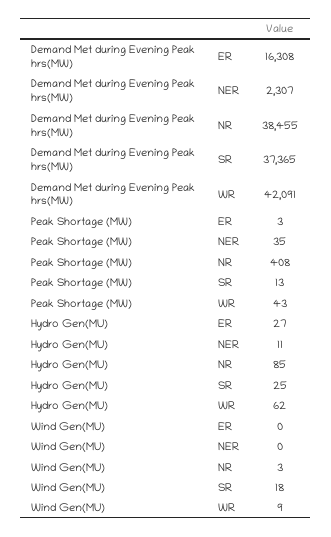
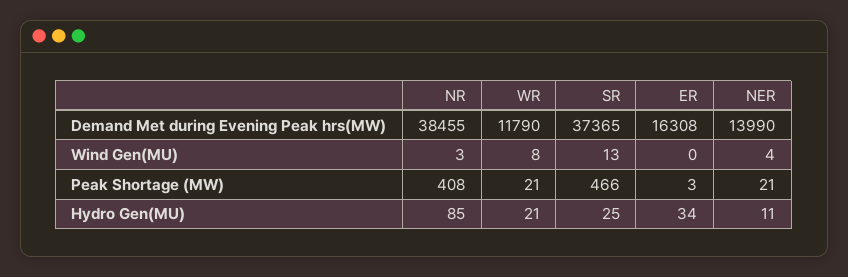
  {
    "Demand Met during Evening Peak hrs(MW)": {
      "ER": 16308,
-     "NER": 2307,
+     "NER": 13990,
      "NR": 38455,
      "SR": 37365,
-     "WR": 42091
+     "WR": 11790
    },
    "Peak Shortage (MW)": {
      "ER": 3,
-     "NER": 35,
+     "NER": 21,
      "NR": 408,
-     "SR": 13,
+     "SR": 466,
-     "WR": 43
+     "WR": 21
    },
    "Hydro Gen(MU)": {
-     "ER": 27,
+     "ER": 34,
      "NER": 11,
      "NR": 85,
      "SR": 25,
-     "WR": 62
+     "WR": 21
    },
    "Wind Gen(MU)": {
      "ER": 0,
-     "NER": 0,
+     "NER": 4,
      "NR": 3,
-     "SR": 18,
+     "SR": 13,
-     "WR": 9
+     "WR": 8
    }
  }

